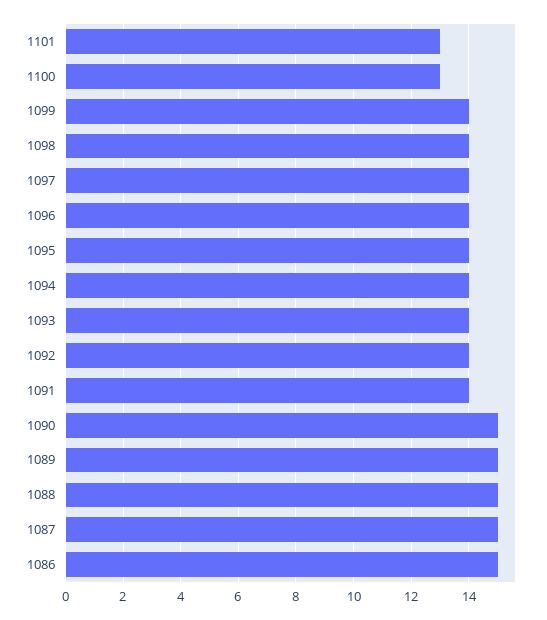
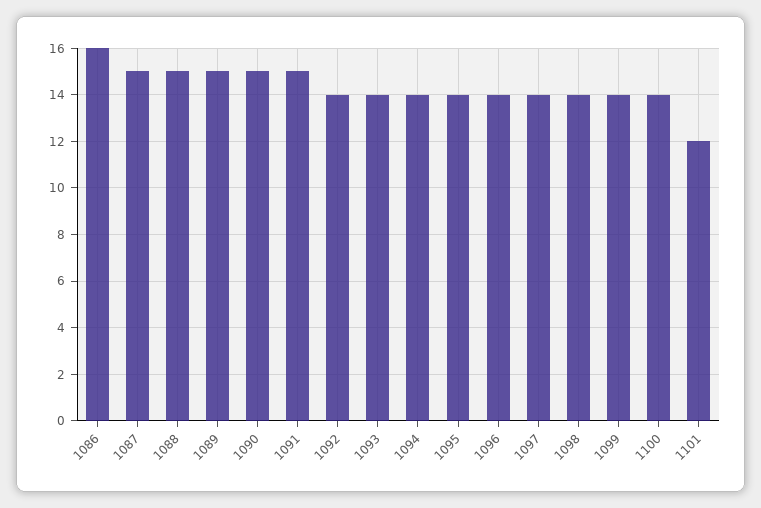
  {
-   "1101": 13,
+   "1101": 12,
-   "1100": 13,
+   "1100": 14,
    "1099": 14,
    "1098": 14,
    "1097": 14,
    "1096": 14,
    "1095": 14,
    "1094": 14,
    "1093": 14,
    "1092": 14,
-   "1091": 14,
+   "1091": 15,
    "1090": 15,
    "1089": 15,
    "1088": 15,
    "1087": 15,
-   "1086": 15
+   "1086": 16
  }

